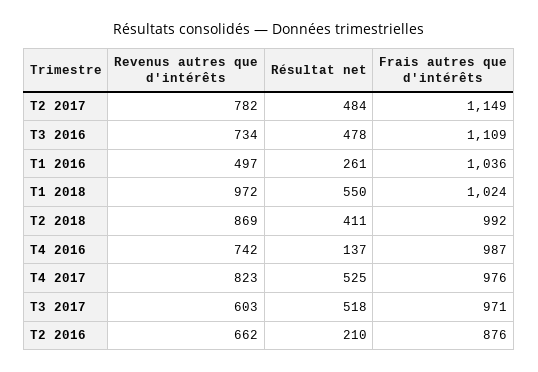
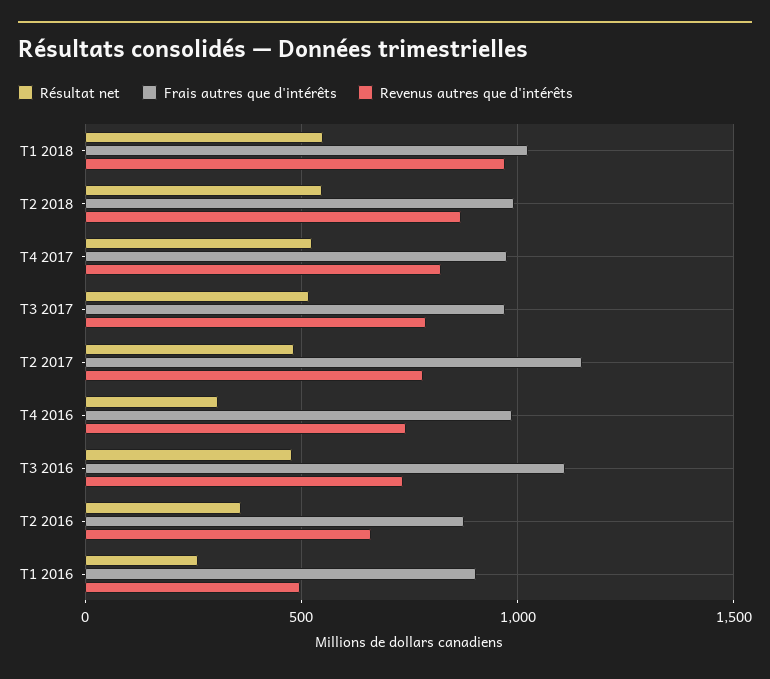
  {
    "Revenus autres que d'intérêts": {
      "T2 2017": 782,
      "T3 2016": 734,
      "T1 2016": 497,
      "T1 2018": 972,
      "T2 2018": 869,
      "T4 2016": 742,
      "T4 2017": 823,
-     "T3 2017": 603,
+     "T3 2017": 800,
      "T2 2016": 662
    },
    "Résultat net": {
      "T2 2017": 484,
      "T3 2016": 478,
      "T1 2016": 261,
      "T1 2018": 550,
-     "T2 2018": 411,
+     "T2 2018": 550,
-     "T4 2016": 137,
+     "T4 2016": 300,
      "T4 2017": 525,
      "T3 2017": 518,
-     "T2 2016": 210
+     "T2 2016": 350
    },
    "Frais autres que d'intérêts": {
      "T2 2017": 1149,
      "T3 2016": 1109,
-     "T1 2016": 1036,
+     "T1 2016": 900,
      "T1 2018": 1024,
      "T2 2018": 992,
      "T4 2016": 987,
      "T4 2017": 976,
      "T3 2017": 971,
      "T2 2016": 876
    }
  }

